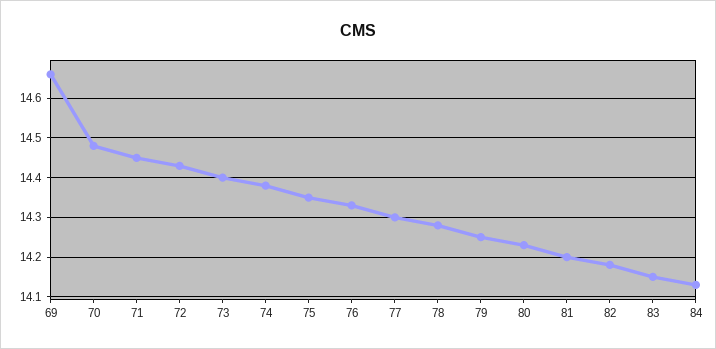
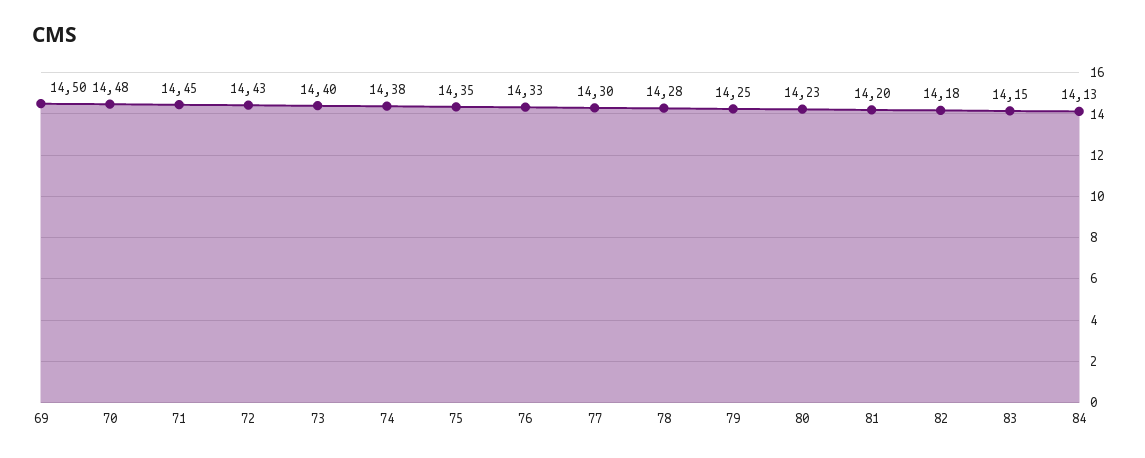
  {
-   "69": 14.65,
+   "69": 14.5,
    "70": 14.48,
    "71": 14.45,
    "72": 14.43,
    "73": 14.4,
    "74": 14.38,
    "75": 14.35,
    "76": 14.33,
    "77": 14.3,
    "78": 14.28,
    "79": 14.25,
    "80": 14.23,
    "81": 14.2,
    "82": 14.18,
    "83": 14.15,
    "84": 14.13
  }

